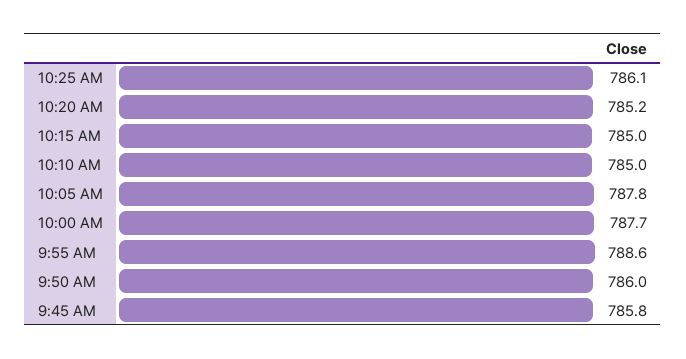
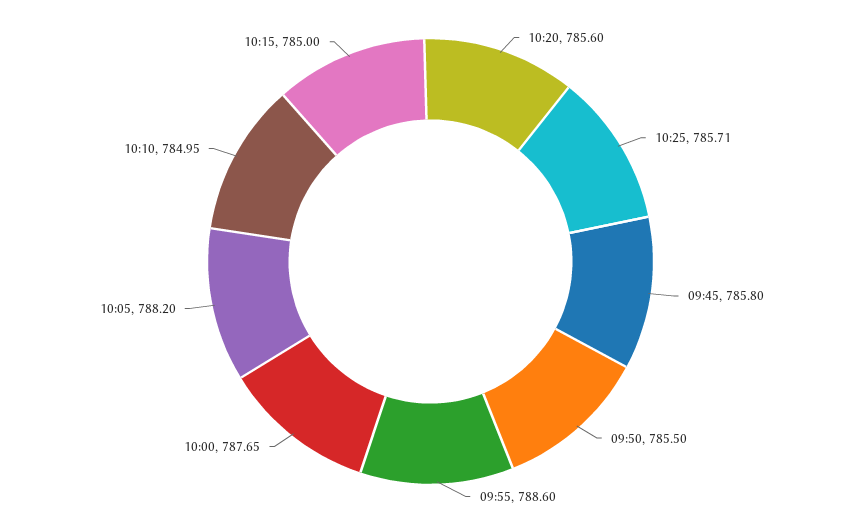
  {
-   "10:25 AM": 786.1,
+   "10:25 AM": 785.71,
-   "10:20 AM": 785.2,
+   "10:20 AM": 785.6,
    "10:15 AM": 785,
    "10:10 AM": 784.95,
-   "10:05 AM": 787.8,
+   "10:05 AM": 788.2,
    "10:00 AM": 787.65,
    "9:55 AM": 788.6,
-   "9:50 AM": 786,
+   "9:50 AM": 785.5,
    "9:45 AM": 785.8
  }

